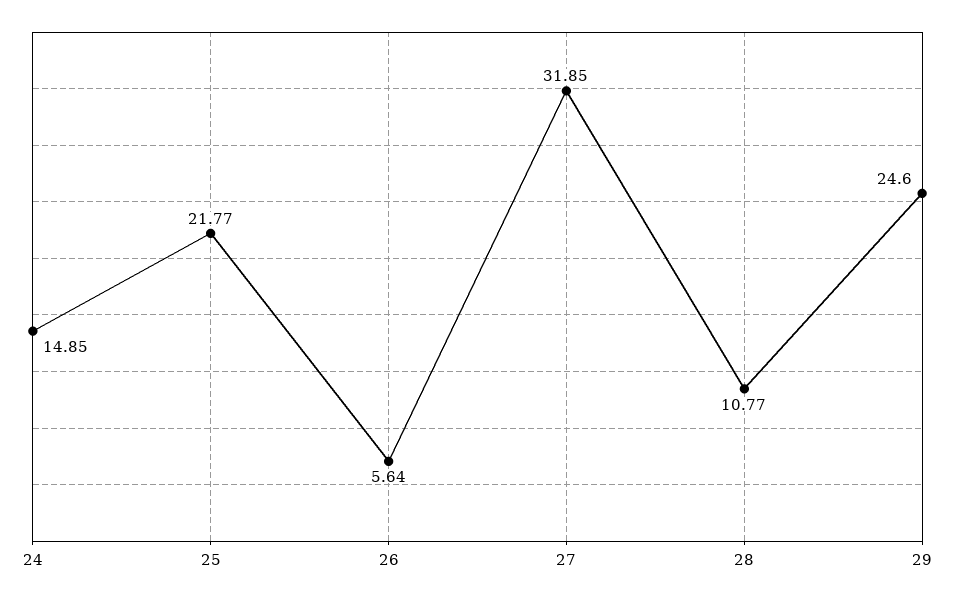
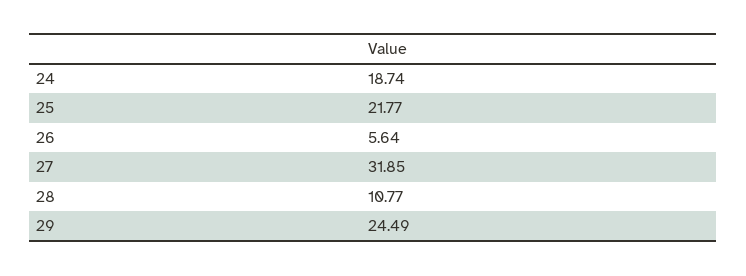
  {
-   "24": 14.85,
+   "24": 18.74,
    "25": 21.77,
    "26": 5.64,
    "27": 31.85,
    "28": 10.77,
-   "29": 24.6
+   "29": 24.49
  }

